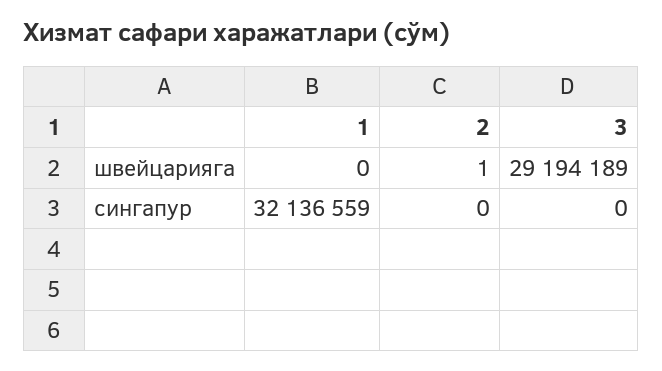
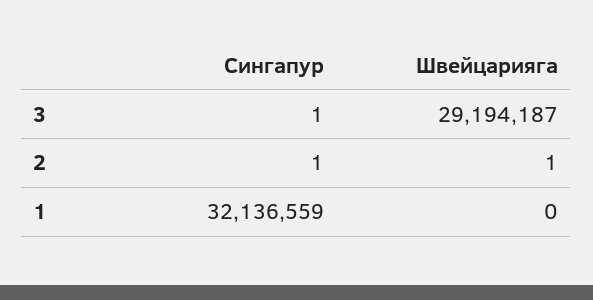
  {
    "1": {
      "швейцарияга": 0,
      "сингапур": 32136559
    },
    "2": {
      "швейцарияга": 1,
-     "сингапур": 0
+     "сингапур": 1
    },
    "3": {
-     "швейцарияга": 29194189,
+     "швейцарияга": 29194187,
-     "сингапур": 0
+     "сингапур": 1
    }
  }

